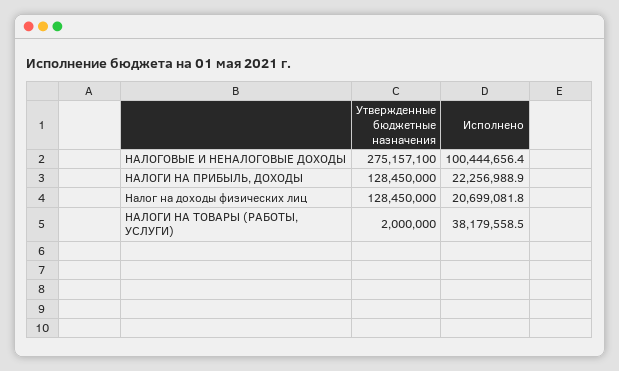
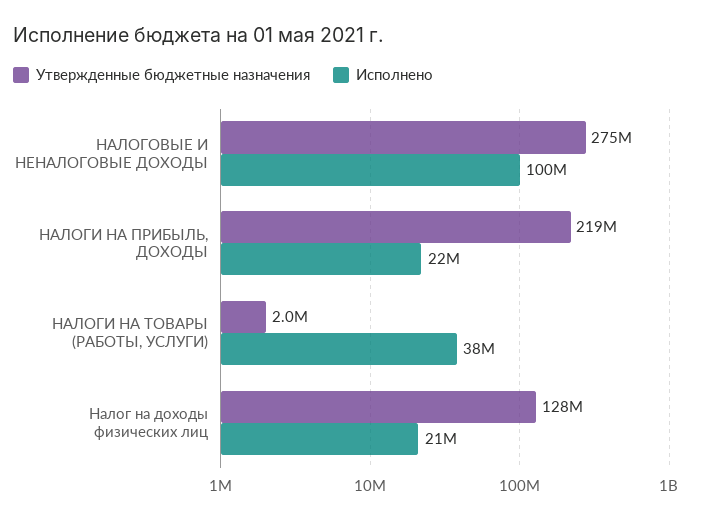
  {
    "Утвержденные бюджетные назначения": {
      "НАЛОГОВЫЕ И НЕНАЛОГОВЫЕ ДОХОДЫ": 275157100,
-     "НАЛОГИ НА ПРИБЫЛЬ, ДОХОДЫ": 128450000,
+     "НАЛОГИ НА ПРИБЫЛЬ, ДОХОДЫ": 219000000,
      "Налог на доходы физических лиц": 128450000,
      "НАЛОГИ НА ТОВАРЫ (РАБОТЫ, УСЛУГИ)": 2000000
    },
    "Исполнено": {
      "НАЛОГОВЫЕ И НЕНАЛОГОВЫЕ ДОХОДЫ": 100444656.4,
      "НАЛОГИ НА ПРИБЫЛЬ, ДОХОДЫ": 22256988.9,
      "Налог на доходы физических лиц": 20699081.8,
      "НАЛОГИ НА ТОВАРЫ (РАБОТЫ, УСЛУГИ)": 38179558.5
    }
  }

